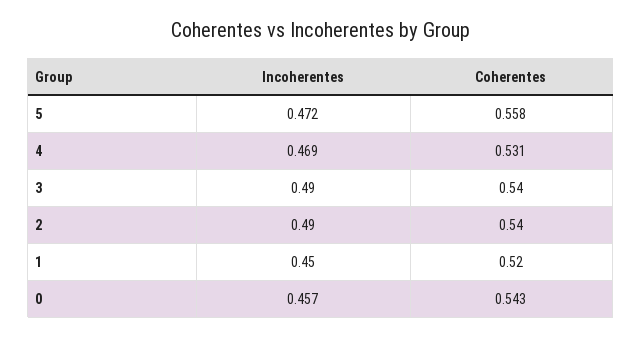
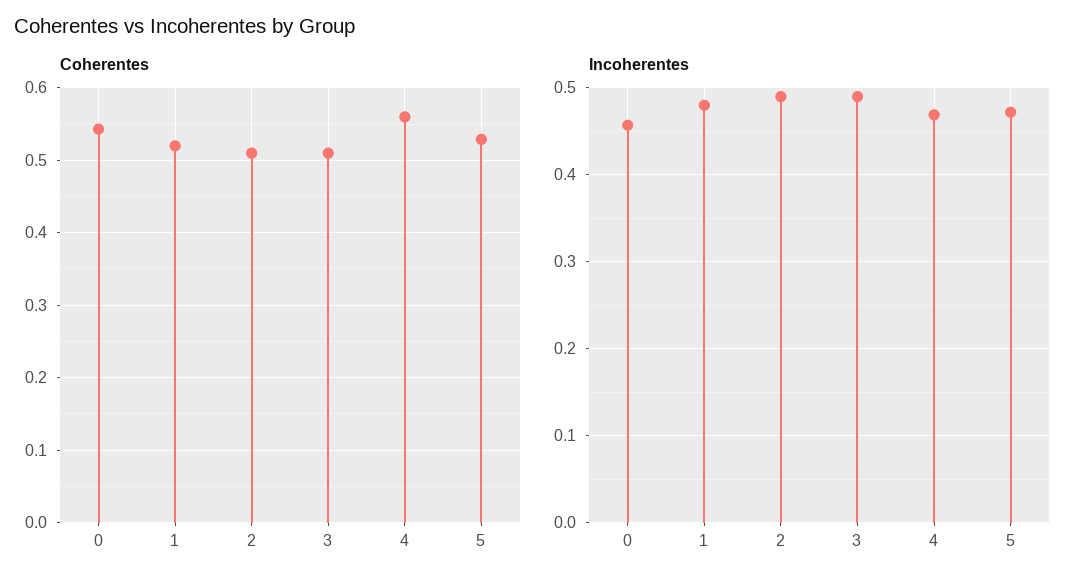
  {
    "Incoherentes": {
      "5": 0.472,
      "4": 0.469,
      "3": 0.49,
      "2": 0.49,
-     "1": 0.45,
+     "1": 0.48,
      "0": 0.457
    },
    "Coherentes": {
-     "5": 0.558,
+     "5": 0.53,
-     "4": 0.531,
+     "4": 0.56,
-     "3": 0.54,
+     "3": 0.51,
-     "2": 0.54,
+     "2": 0.51,
      "1": 0.52,
      "0": 0.543
    }
  }

